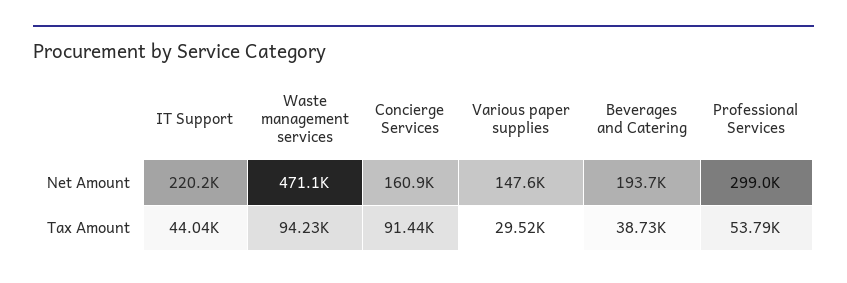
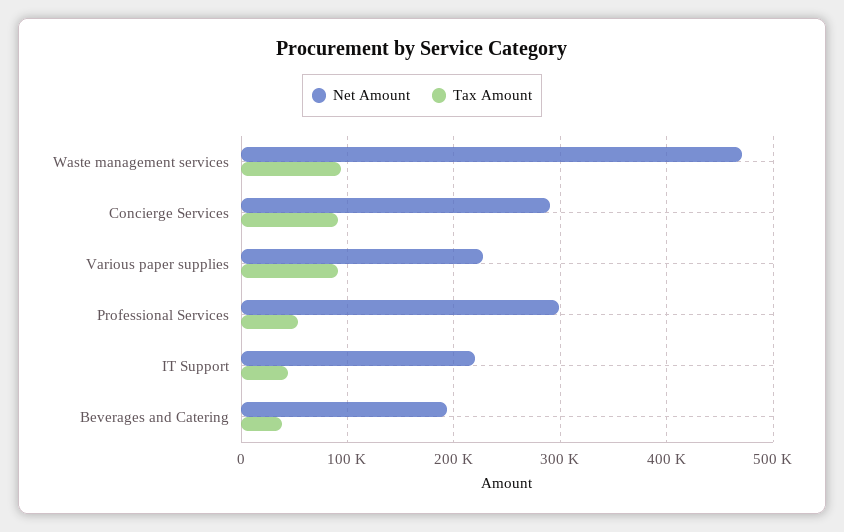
  {
    "Net Amount": {
      "IT Support": 220200,
      "Waste management services": 471100,
-     "Concierge Services": 160900,
+     "Concierge Services": 290000,
-     "Various paper supplies": 147600,
+     "Various paper supplies": 230000,
      "Beverages and Catering": 193700,
      "Professional Services": 299000
    },
    "Tax Amount": {
      "IT Support": 44040,
      "Waste management services": 94230,
      "Concierge Services": 91440,
-     "Various paper supplies": 29520,
+     "Various paper supplies": 90000,
      "Beverages and Catering": 38730,
      "Professional Services": 53790
    }
  }

